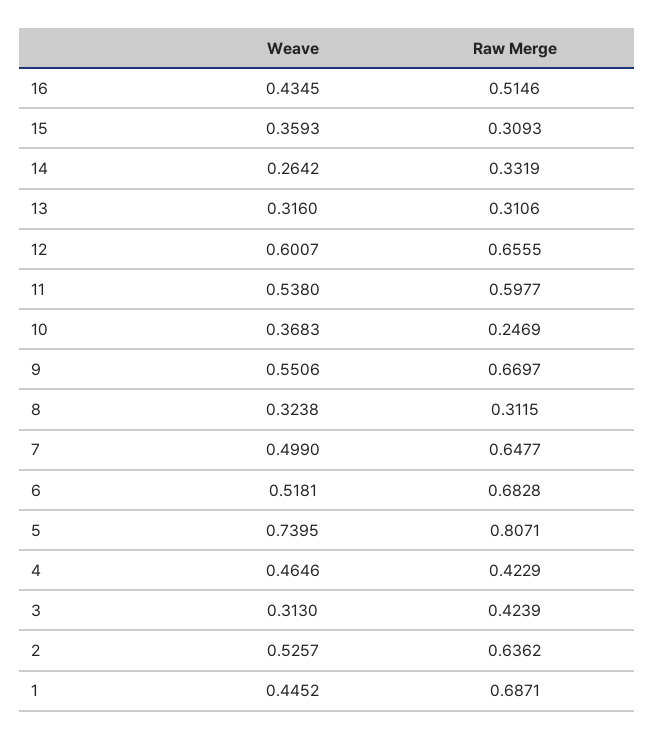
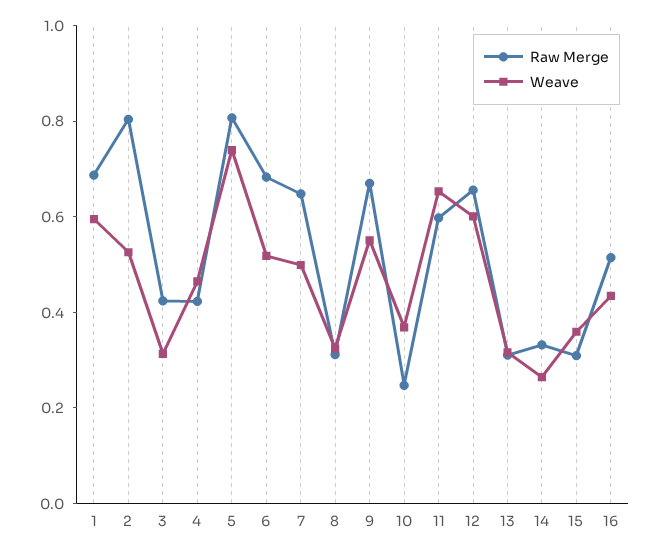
  {
    "Weave": {
      "16": 0.4345,
      "15": 0.3593,
      "14": 0.2642,
      "13": 0.316,
      "12": 0.6007,
-     "11": 0.538,
+     "11": 0.65,
      "10": 0.3683,
      "9": 0.5506,
      "8": 0.3238,
      "7": 0.499,
      "6": 0.5181,
      "5": 0.7395,
      "4": 0.4646,
      "3": 0.313,
      "2": 0.5257,
-     "1": 0.4452
+     "1": 0.6
    },
    "Raw Merge": {
      "16": 0.5146,
      "15": 0.3093,
      "14": 0.3319,
      "13": 0.3106,
      "12": 0.6555,
      "11": 0.5977,
      "10": 0.2469,
      "9": 0.6697,
      "8": 0.3115,
      "7": 0.6477,
      "6": 0.6828,
      "5": 0.8071,
      "4": 0.4229,
      "3": 0.4239,
-     "2": 0.6362,
+     "2": 0.8,
      "1": 0.6871
    }
  }

